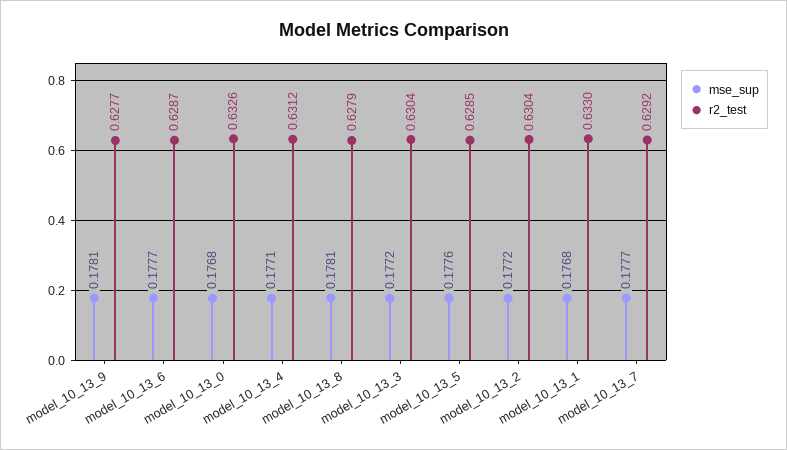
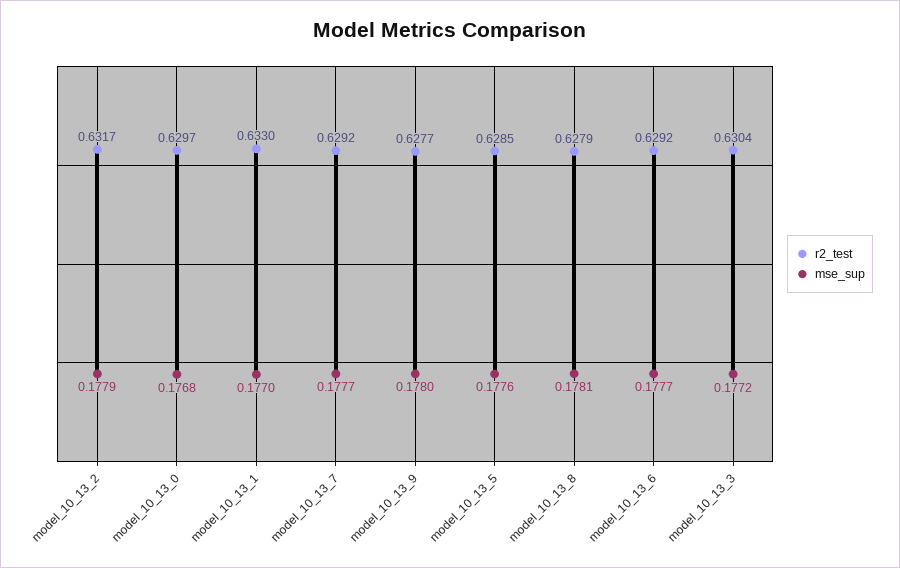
  {
    "mse_sup": {
-     "model_10_13_9": 0.1781,
+     "model_10_13_9": 0.178,
      "model_10_13_6": 0.1777,
      "model_10_13_0": 0.1768,
-     "model_10_13_4": 0.1771,
      "model_10_13_8": 0.1781,
      "model_10_13_3": 0.1772,
      "model_10_13_5": 0.1776,
-     "model_10_13_2": 0.1772,
+     "model_10_13_2": 0.1779,
-     "model_10_13_1": 0.1768,
+     "model_10_13_1": 0.177,
      "model_10_13_7": 0.1777
    },
    "r2_test": {
      "model_10_13_9": 0.6277,
-     "model_10_13_6": 0.6287,
+     "model_10_13_6": 0.6292,
-     "model_10_13_0": 0.6326,
+     "model_10_13_0": 0.6297,
-     "model_10_13_4": 0.6312,
      "model_10_13_8": 0.6279,
      "model_10_13_3": 0.6304,
      "model_10_13_5": 0.6285,
-     "model_10_13_2": 0.6304,
+     "model_10_13_2": 0.6317,
      "model_10_13_1": 0.633,
      "model_10_13_7": 0.6292
    }
  }

